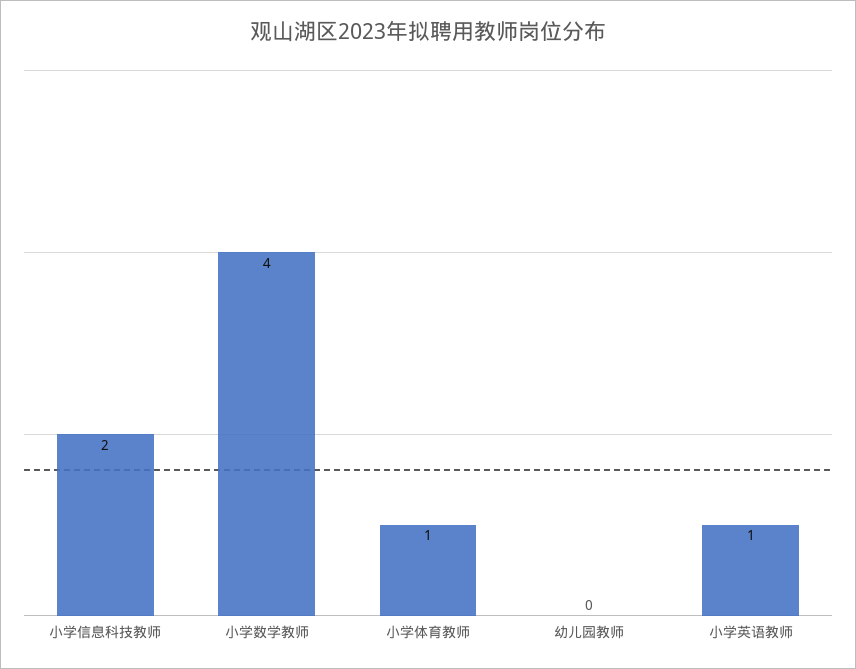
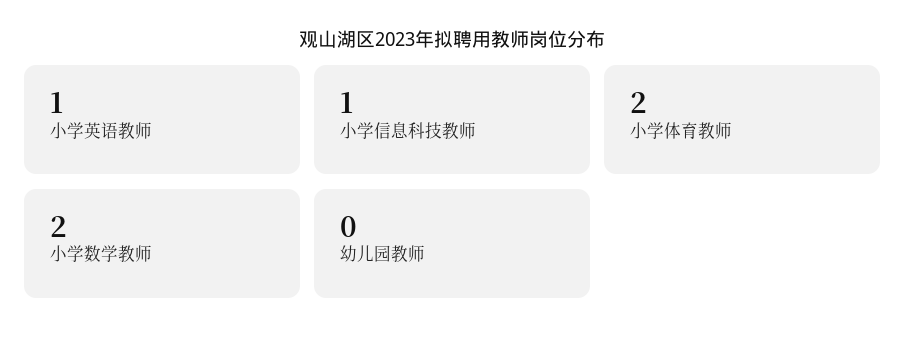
  {
-   "小学信息科技教师": 2,
+   "小学信息科技教师": 1,
-   "小学数学教师": 4,
+   "小学数学教师": 2,
-   "小学体育教师": 1,
+   "小学体育教师": 2,
    "幼儿园教师": 0,
    "小学英语教师": 1
  }

